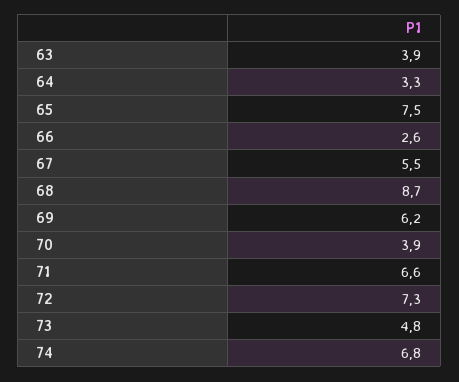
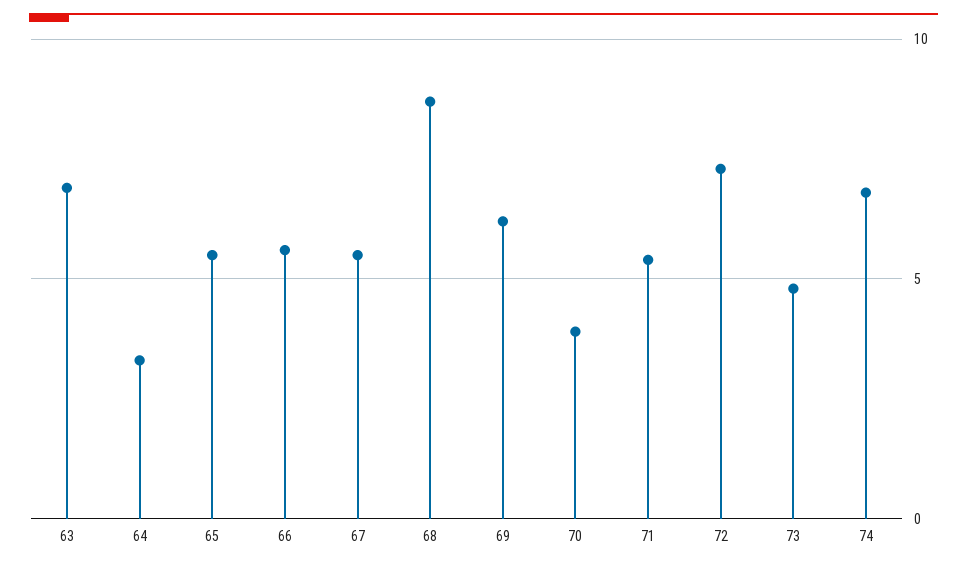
  {
-   "63": 3.9,
+   "63": 7,
    "64": 3.3,
-   "65": 7.5,
+   "65": 5.5,
-   "66": 2.6,
+   "66": 5.5,
    "67": 5.5,
    "68": 8.7,
    "69": 6.2,
    "70": 3.9,
-   "71": 6.6,
+   "71": 5.5,
    "72": 7.3,
    "73": 4.8,
    "74": 6.8
  }

